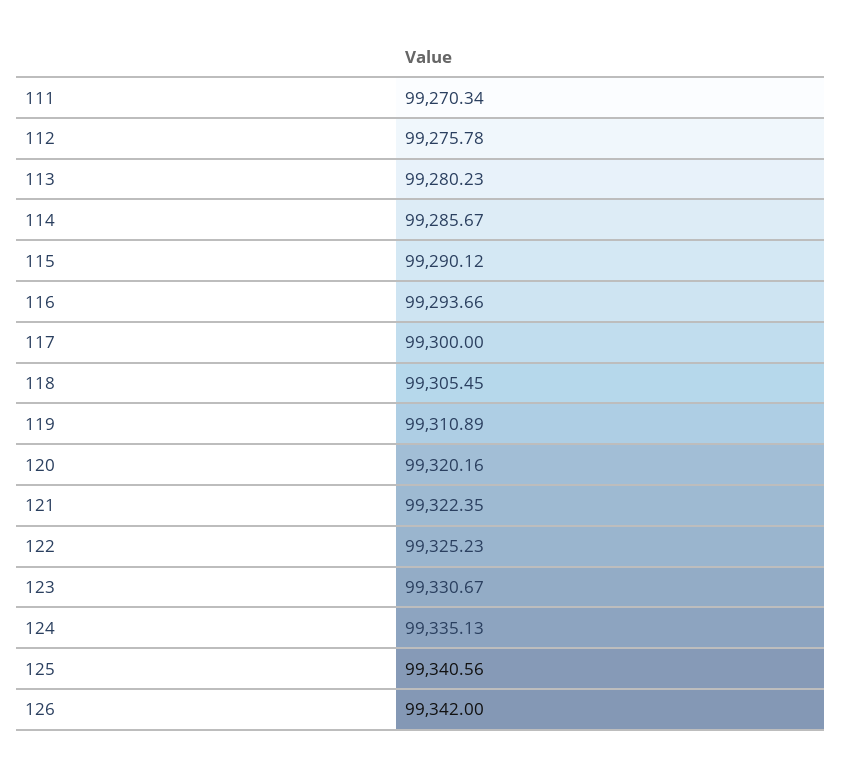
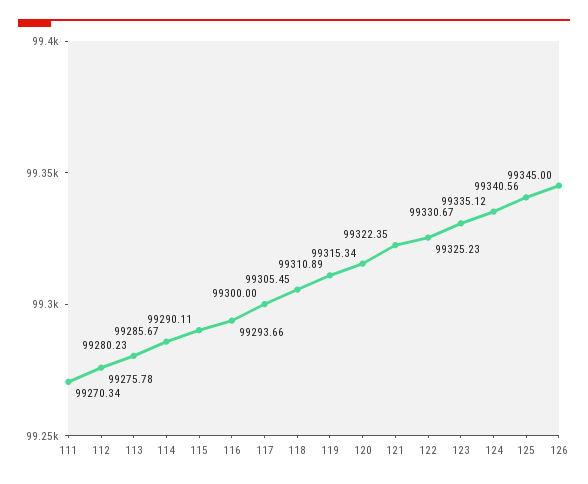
  {
    "111": 99270.34,
    "112": 99275.78,
    "113": 99280.23,
    "114": 99285.67,
-   "115": 99290.12,
+   "115": 99290.11,
    "116": 99293.66,
    "117": 99300,
    "118": 99305.45,
    "119": 99310.89,
-   "120": 99320.16,
+   "120": 99315.34,
    "121": 99322.35,
    "122": 99325.23,
    "123": 99330.67,
-   "124": 99335.13,
+   "124": 99335.12,
    "125": 99340.56,
-   "126": 99342
+   "126": 99345
  }

